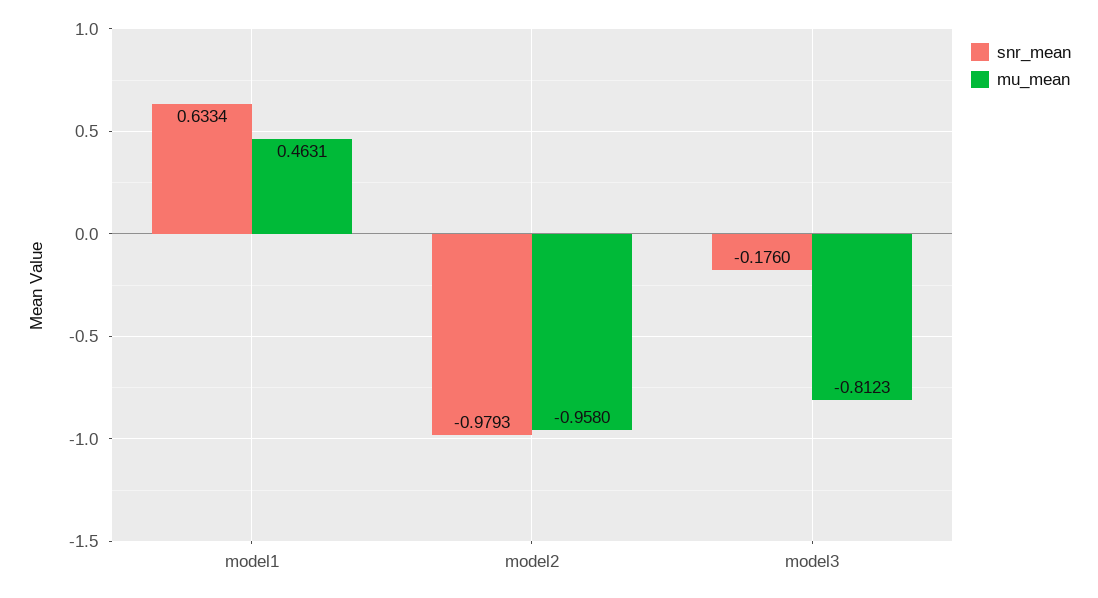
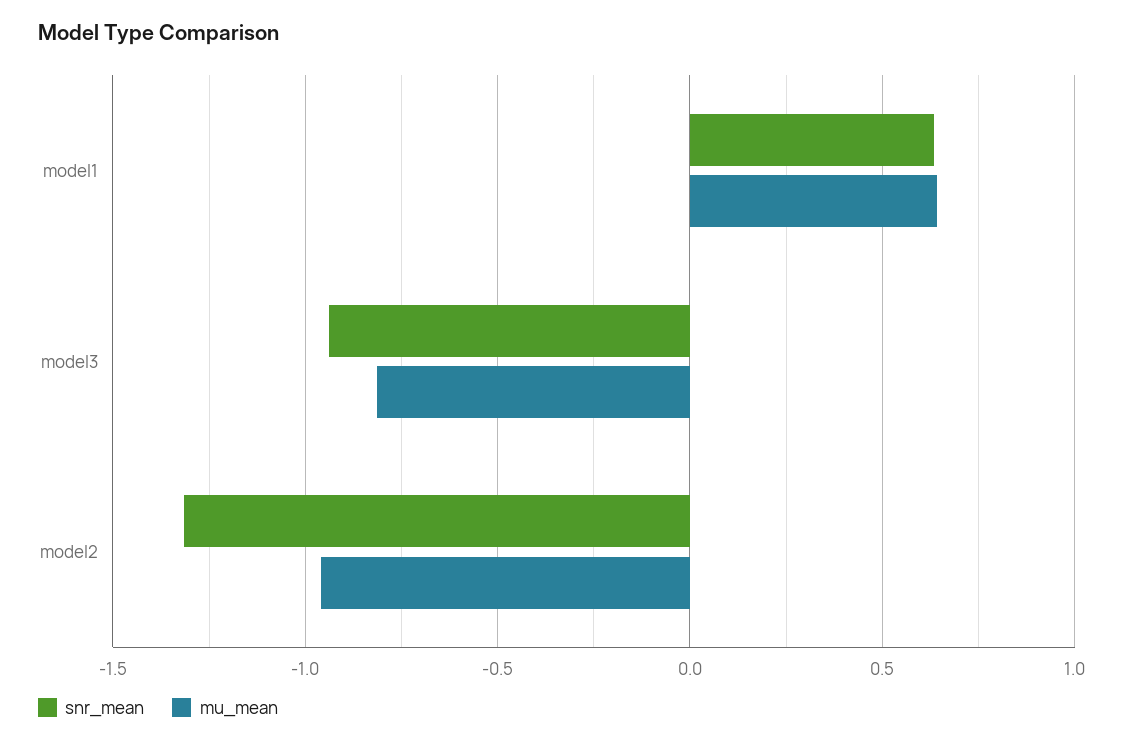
  {
    "snr_mean": {
      "model1": 0.6334,
-     "model2": -0.9793,
+     "model2": -1.3,
-     "model3": -0.176
+     "model3": -0.95
    },
    "mu_mean": {
-     "model1": 0.4631,
+     "model1": 0.65,
      "model2": -0.958,
      "model3": -0.8123
    }
  }

